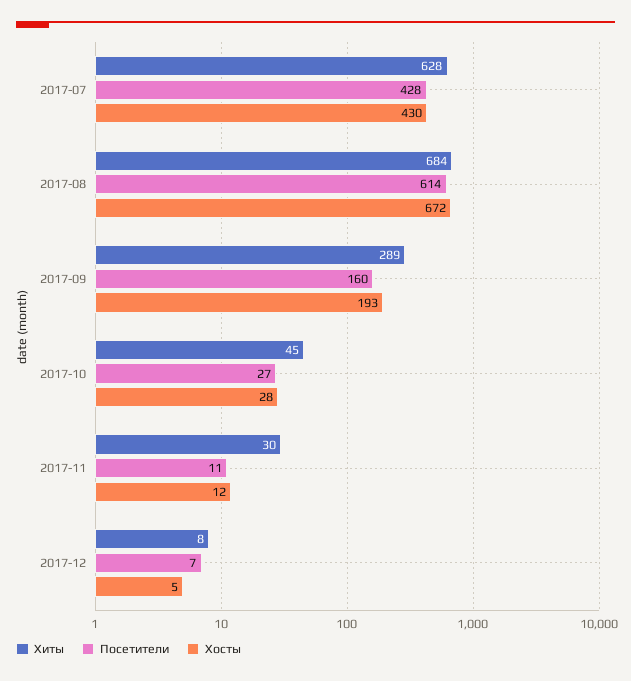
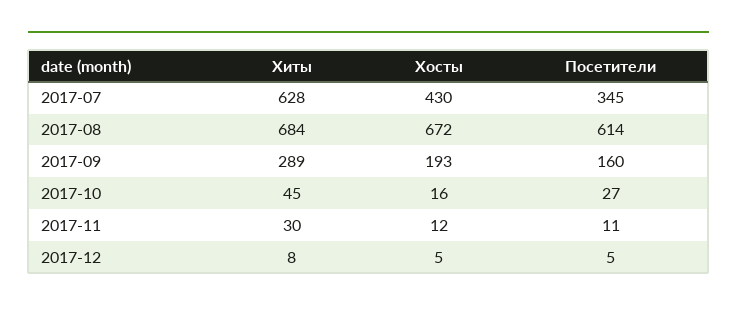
  {
    "Хиты": {
      "2017-07": 628,
      "2017-08": 684,
      "2017-09": 289,
      "2017-10": 45,
      "2017-11": 30,
      "2017-12": 8
    },
    "Посетители": {
-     "2017-07": 428,
+     "2017-07": 345,
      "2017-08": 614,
      "2017-09": 160,
      "2017-10": 27,
      "2017-11": 11,
-     "2017-12": 7
+     "2017-12": 5
    },
    "Хосты": {
      "2017-07": 430,
      "2017-08": 672,
      "2017-09": 193,
-     "2017-10": 28,
+     "2017-10": 16,
      "2017-11": 12,
      "2017-12": 5
    }
  }

